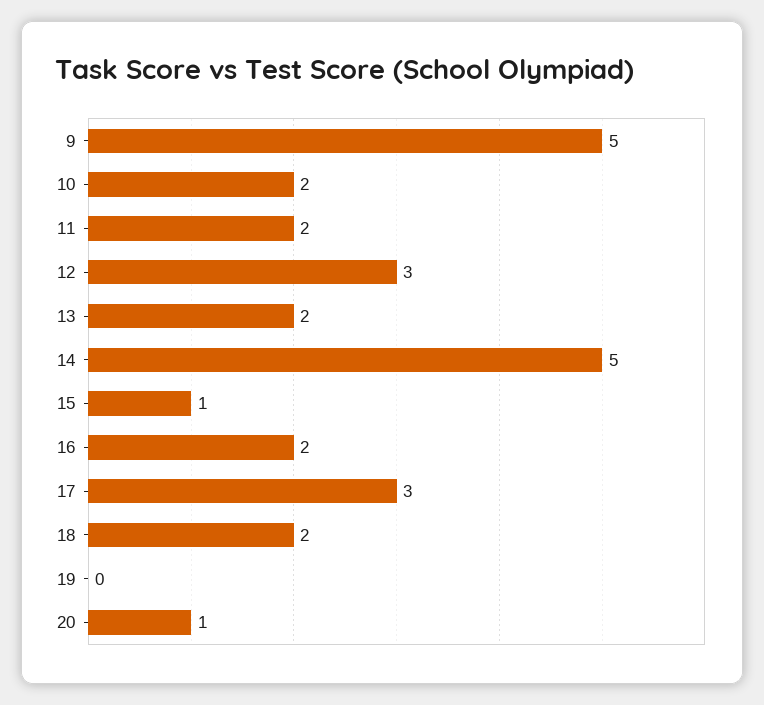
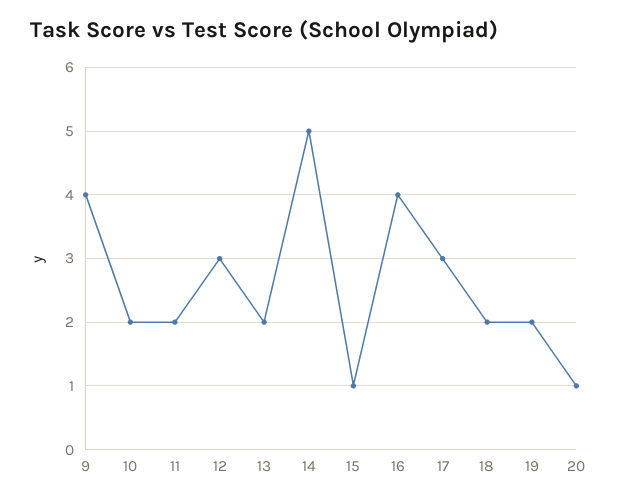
  {
-   "9": 5,
+   "9": 4,
    "10": 2,
    "11": 2,
    "12": 3,
    "13": 2,
    "14": 5,
    "15": 1,
-   "16": 2,
+   "16": 4,
    "17": 3,
    "18": 2,
-   "19": 0,
+   "19": 2,
    "20": 1
  }

